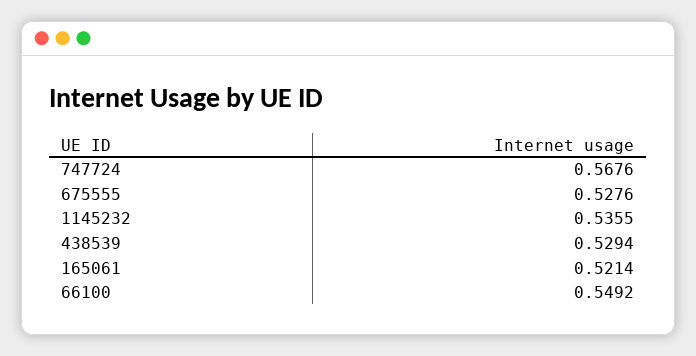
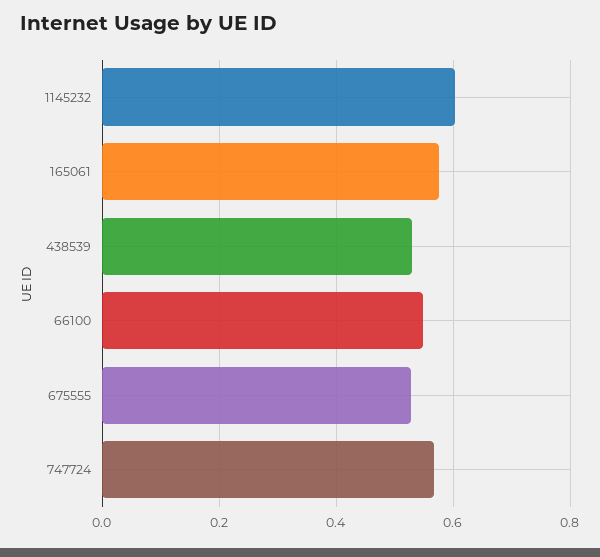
  {
    "747724": 0.5676,
    "675555": 0.5276,
-   "1145232": 0.5355,
+   "1145232": 0.6,
    "438539": 0.5294,
-   "165061": 0.5214,
+   "165061": 0.58,
    "66100": 0.5492
  }

